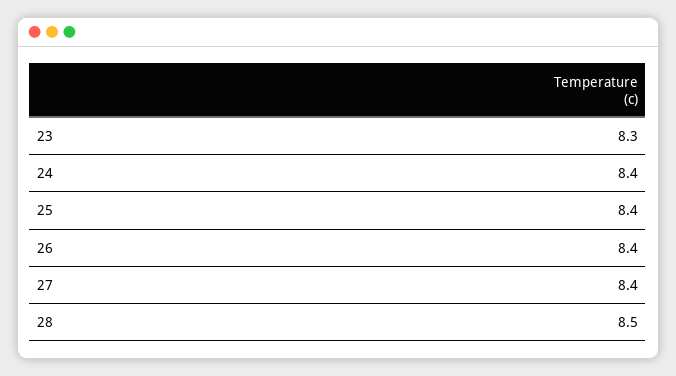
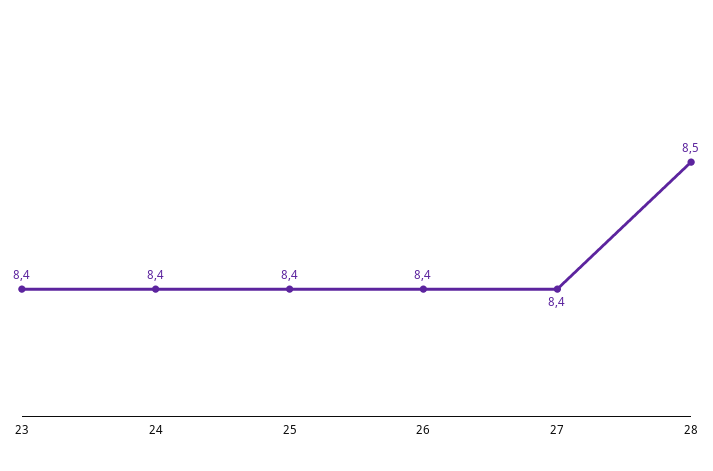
  {
-   "23": 8.3,
+   "23": 8.4,
    "24": 8.4,
    "25": 8.4,
    "26": 8.4,
    "27": 8.4,
    "28": 8.5
  }

